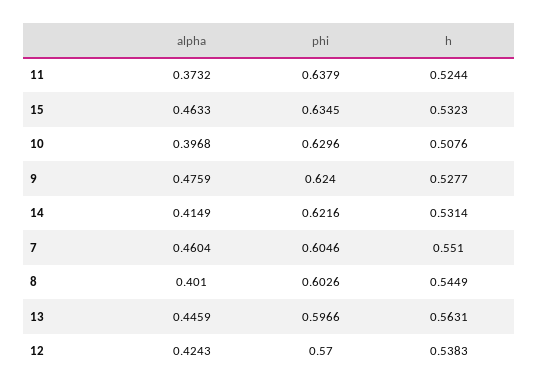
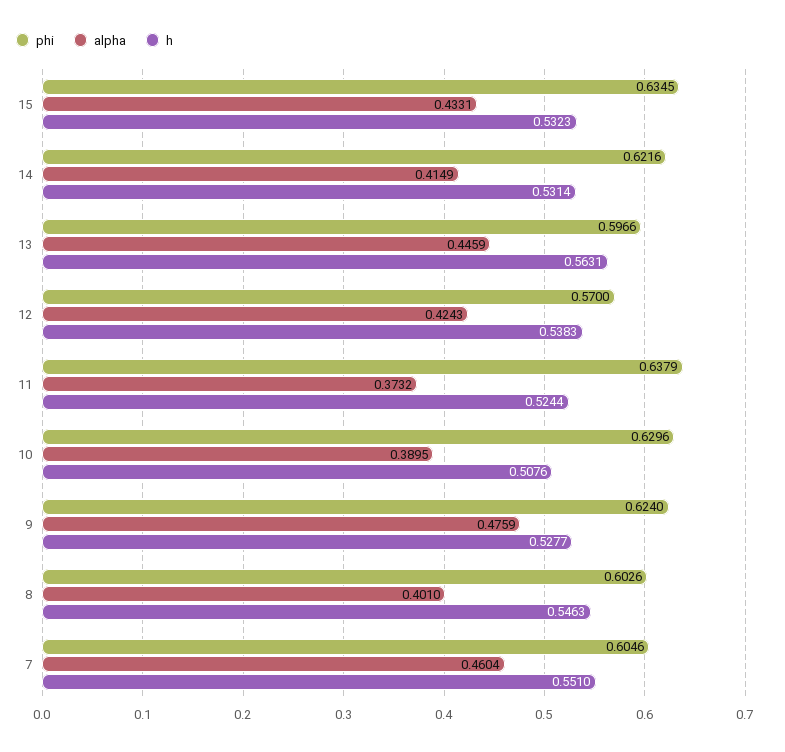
  {
    "alpha": {
      "11": 0.3732,
-     "15": 0.4633,
+     "15": 0.4331,
-     "10": 0.3968,
+     "10": 0.3895,
      "9": 0.4759,
      "14": 0.4149,
      "7": 0.4604,
      "8": 0.401,
      "13": 0.4459,
      "12": 0.4243
    },
    "phi": {
      "11": 0.6379,
      "15": 0.6345,
      "10": 0.6296,
      "9": 0.624,
      "14": 0.6216,
      "7": 0.6046,
      "8": 0.6026,
      "13": 0.5966,
      "12": 0.57
    },
    "h": {
      "11": 0.5244,
      "15": 0.5323,
      "10": 0.5076,
      "9": 0.5277,
      "14": 0.5314,
      "7": 0.551,
-     "8": 0.5449,
+     "8": 0.5463,
      "13": 0.5631,
      "12": 0.5383
    }
  }

